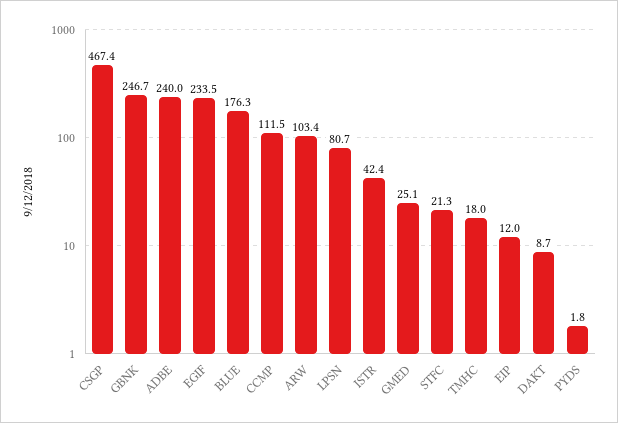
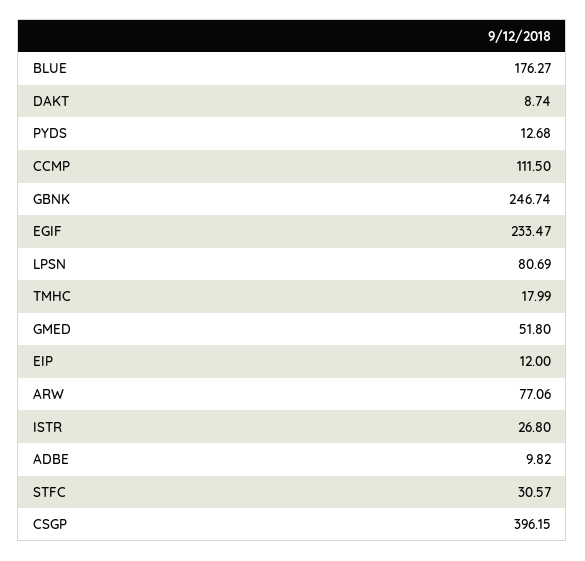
  {
-   "CSGP": 467.4,
+   "CSGP": 396.15,
    "GBNK": 246.74,
-   "ADBE": 240,
+   "ADBE": 9.82,
    "EGIF": 233.47,
    "BLUE": 176.27,
    "CCMP": 111.5,
-   "ARW": 103.4,
+   "ARW": 77.06,
    "LPSN": 80.69,
-   "ISTR": 42.4,
+   "ISTR": 26.8,
-   "GMED": 25.1,
+   "GMED": 51.8,
-   "STFC": 21.3,
+   "STFC": 30.57,
    "TMHC": 17.99,
    "EIP": 12,
    "DAKT": 8.74,
-   "PYDS": 1.8
+   "PYDS": 12.68
  }

